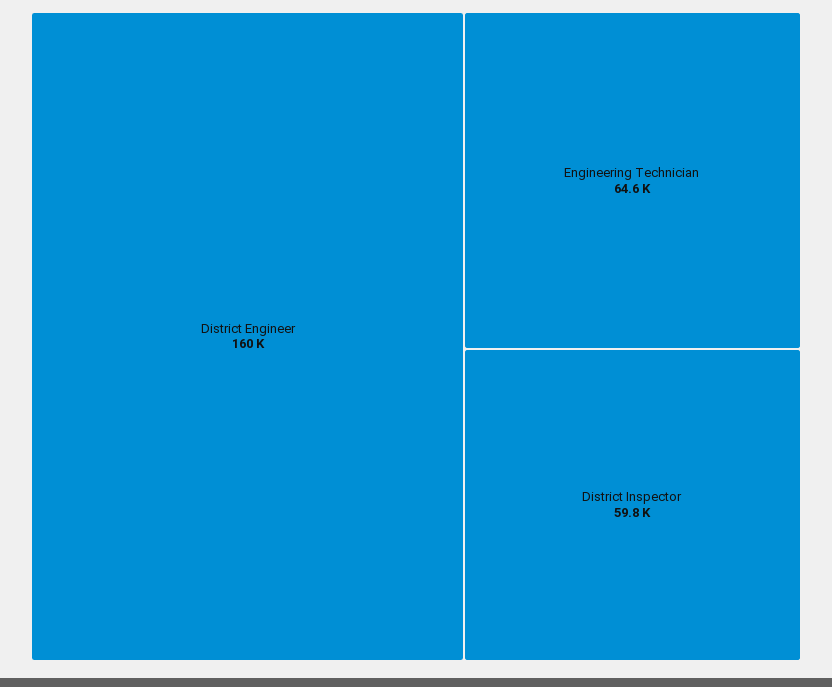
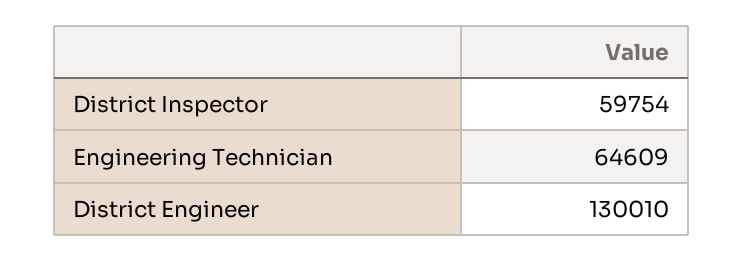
  {
-   "District Engineer": 160000,
+   "District Engineer": 130010,
    "Engineering Technician": 64609,
    "District Inspector": 59754
  }

